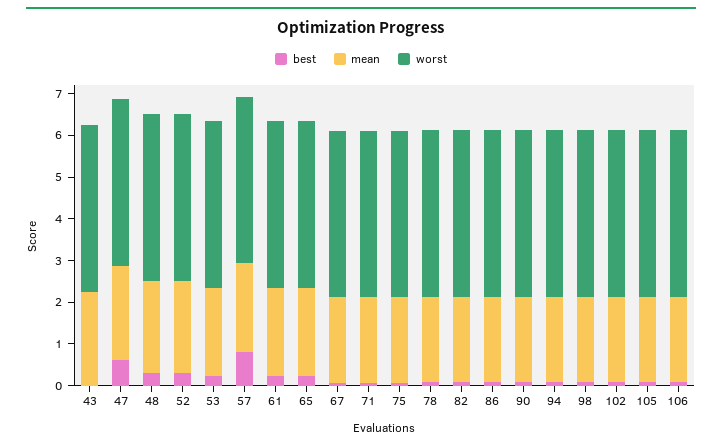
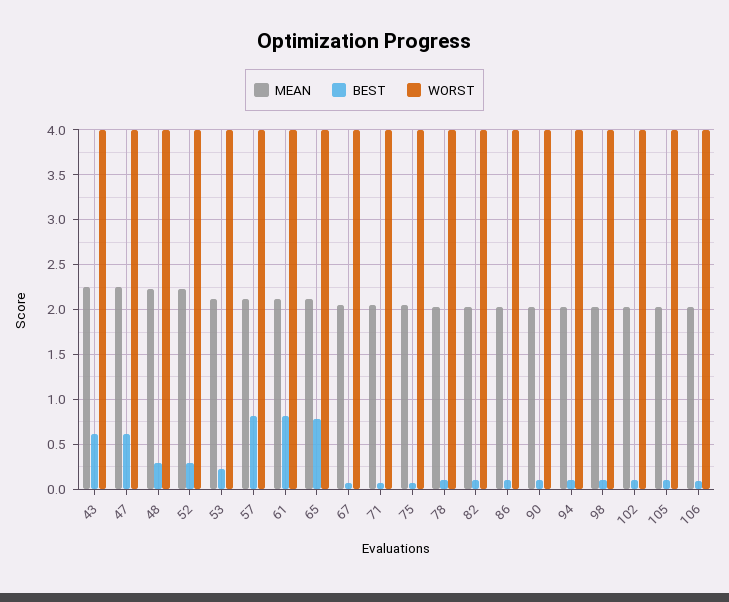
  {
    "best": {
-     "43": 0,
+     "43": 0.6,
      "47": 0.6,
      "48": 0.3,
      "52": 0.3,
      "53": 0.2,
      "57": 0.8,
-     "61": 0.2,
+     "61": 0.8,
-     "65": 0.2,
+     "65": 0.8,
      "67": 0.1,
      "71": 0.1,
      "75": 0.1,
      "78": 0.1,
      "82": 0.1,
      "86": 0.1,
      "90": 0.1,
      "94": 0.1,
      "98": 0.1,
      "102": 0.1,
      "105": 0.1,
      "106": 0.1
    },
    "mean": {
      "43": 2.3,
      "47": 2.3,
      "48": 2.2,
      "52": 2.2,
      "53": 2.1,
      "57": 2.1,
      "61": 2.1,
      "65": 2.1,
      "67": 2,
      "71": 2,
      "75": 2,
      "78": 2,
      "82": 2,
      "86": 2,
      "90": 2,
      "94": 2,
      "98": 2,
      "102": 2,
      "105": 2,
      "106": 2
    },
    "worst": {
      "43": 4,
      "47": 4,
      "48": 4,
      "52": 4,
      "53": 4,
      "57": 4,
      "61": 4,
      "65": 4,
      "67": 4,
      "71": 4,
      "75": 4,
      "78": 4,
      "82": 4,
      "86": 4,
      "90": 4,
      "94": 4,
      "98": 4,
      "102": 4,
      "105": 4,
      "106": 4
    }
  }

